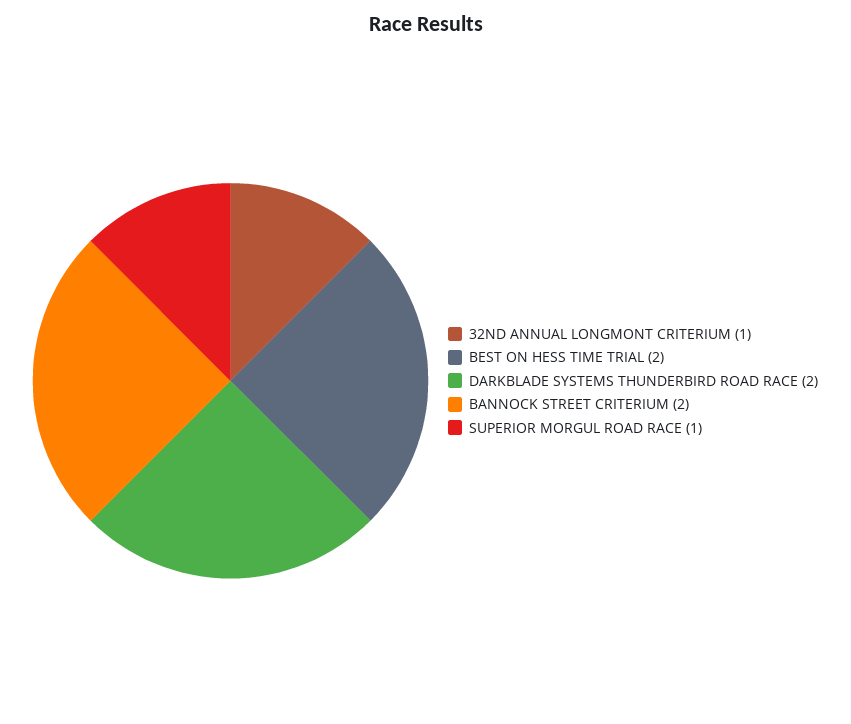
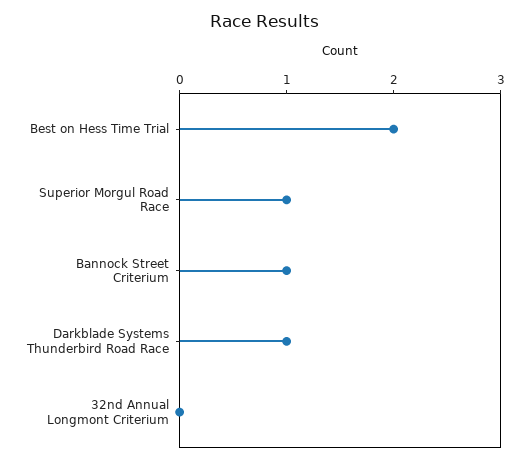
  {
-   "32ND ANNUAL LONGMONT CRITERIUM": 1,
+   "32ND ANNUAL LONGMONT CRITERIUM": 0,
    "BEST ON HESS TIME TRIAL": 2,
-   "DARKBLADE SYSTEMS THUNDERBIRD ROAD RACE": 2,
+   "DARKBLADE SYSTEMS THUNDERBIRD ROAD RACE": 1,
-   "BANNOCK STREET CRITERIUM": 2,
+   "BANNOCK STREET CRITERIUM": 1,
    "SUPERIOR MORGUL ROAD RACE": 1
  }

